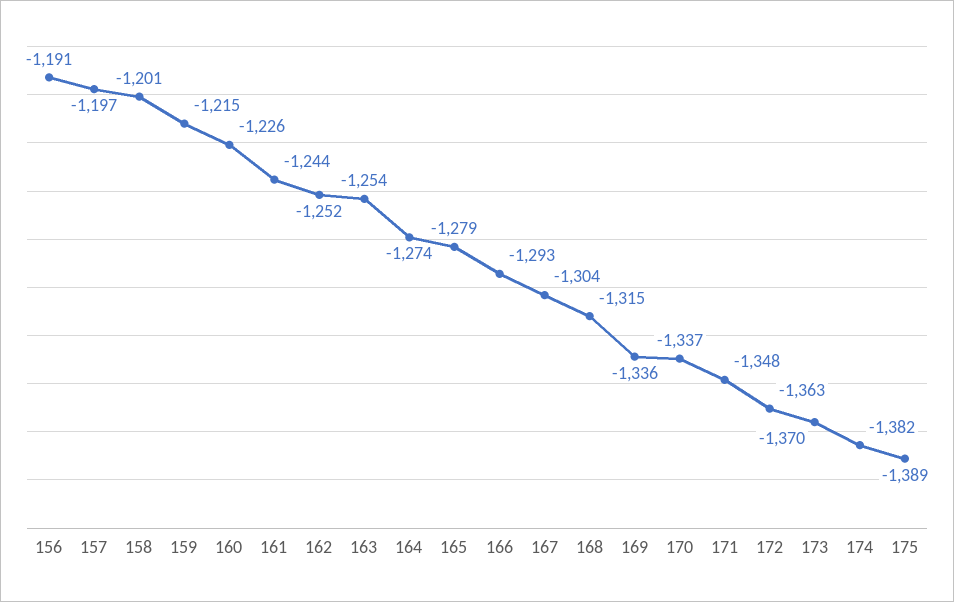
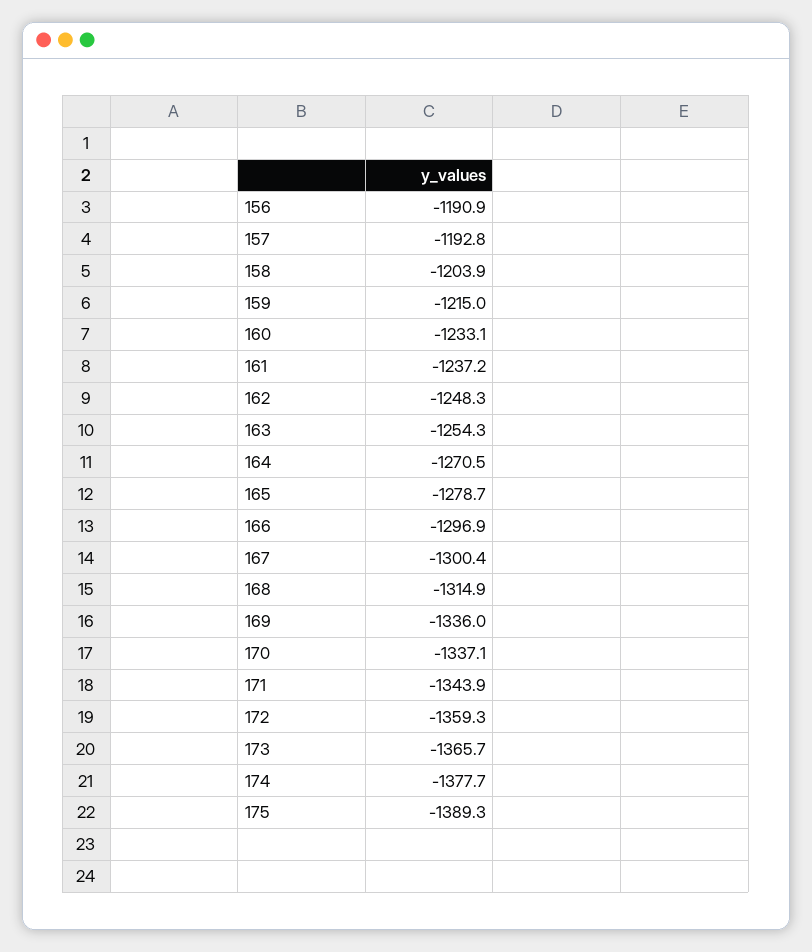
  {
    "156": -1190.9,
-   "157": -1197,
+   "157": -1192.8,
-   "158": -1201,
+   "158": -1203.9,
    "159": -1215,
-   "160": -1226,
+   "160": -1233.1,
-   "161": -1244,
+   "161": -1237.2,
-   "162": -1252,
+   "162": -1248.3,
    "163": -1254.3,
-   "164": -1274,
+   "164": -1270.5,
    "165": -1278.7,
-   "166": -1293,
+   "166": -1296.9,
-   "167": -1304,
+   "167": -1300.4,
    "168": -1314.9,
    "169": -1336,
    "170": -1337.1,
-   "171": -1348,
+   "171": -1343.9,
-   "172": -1363,
+   "172": -1359.3,
-   "173": -1370,
+   "173": -1365.7,
-   "174": -1382,
+   "174": -1377.7,
    "175": -1389.3
  }

